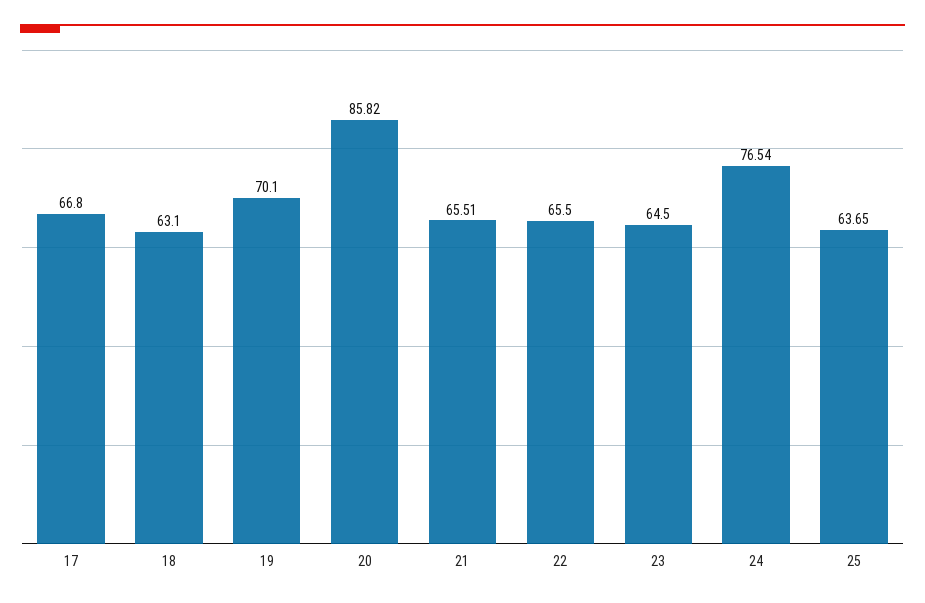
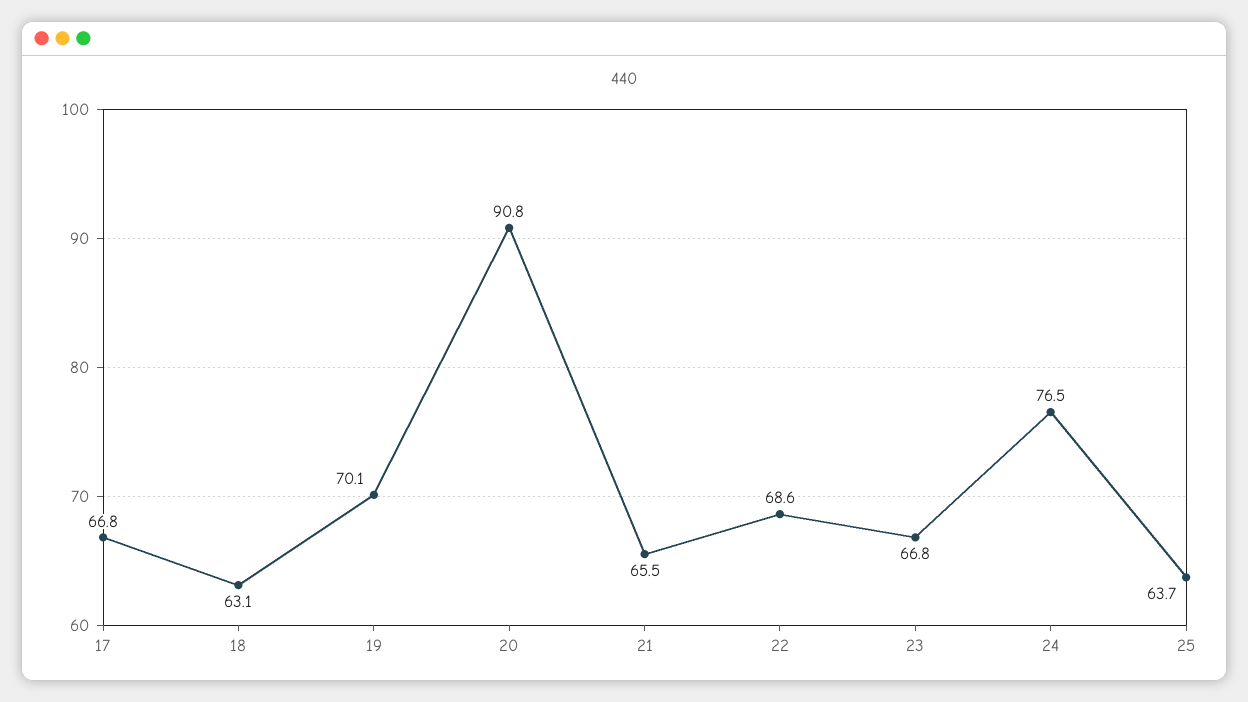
  {
    "17": 66.8,
    "18": 63.1,
    "19": 70.1,
-   "20": 85.82,
+   "20": 90.8,
    "21": 65.51,
-   "22": 65.5,
+   "22": 68.6,
-   "23": 64.5,
+   "23": 66.8,
    "24": 76.54,
    "25": 63.65
  }

